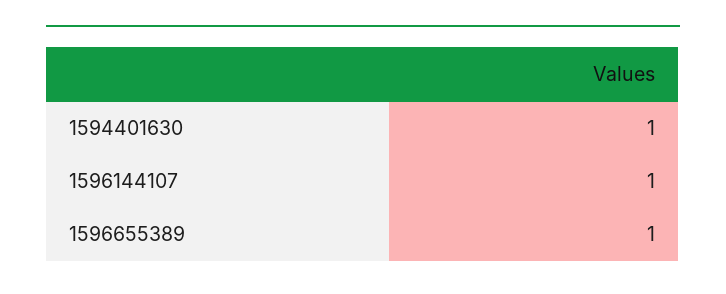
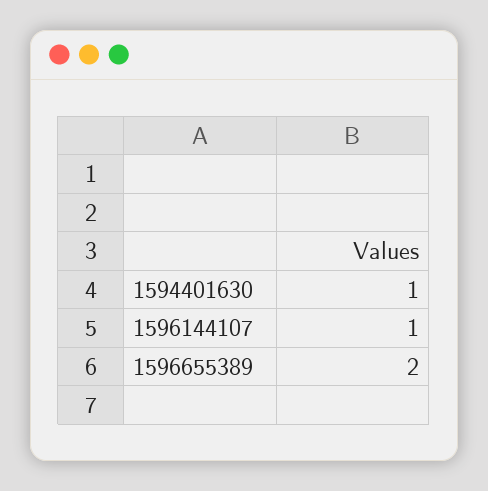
  {
    "1594401630": 1,
    "1596144107": 1,
-   "1596655389": 1
+   "1596655389": 2
  }

